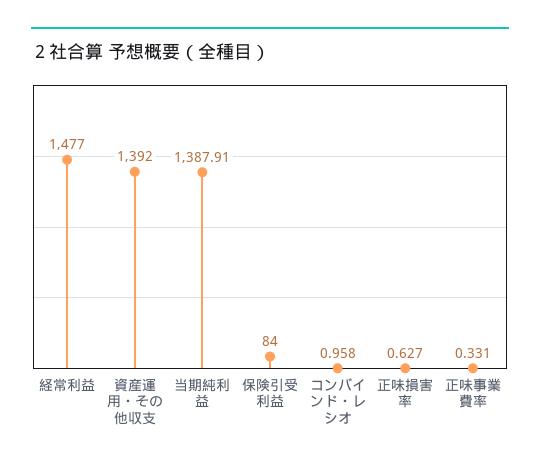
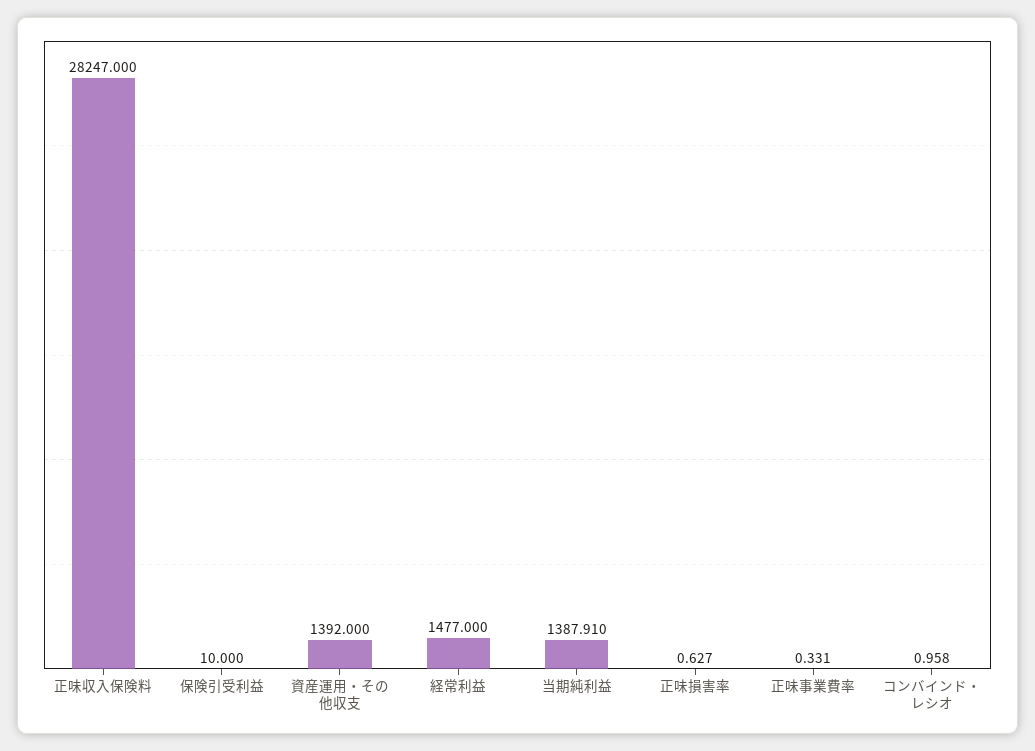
  {
    "経常利益": 1477,
    "資産運用・その他収支": 1392,
    "当期純利益": 1387.91,
-   "保険引受利益": 84,
+   "保険引受利益": 10,
    "コンバインド・レシオ": 0.958,
    "正味損害率": 0.627,
-   "正味事業費率": 0.331
+   "正味事業費率": 0.331,
+   "正味収入保険料": 28247
  }

